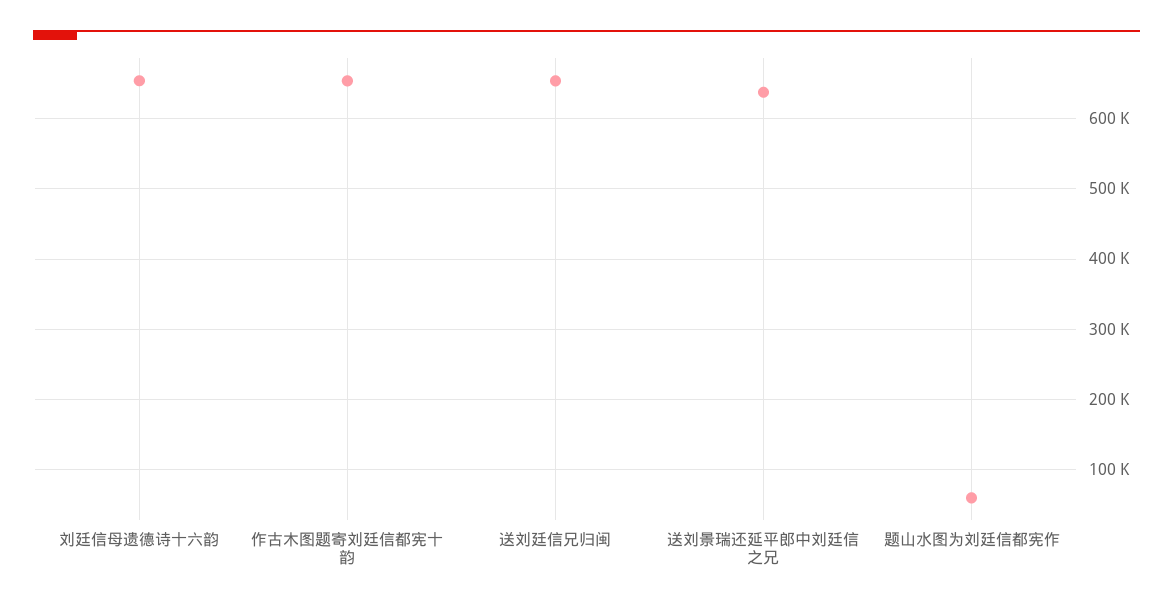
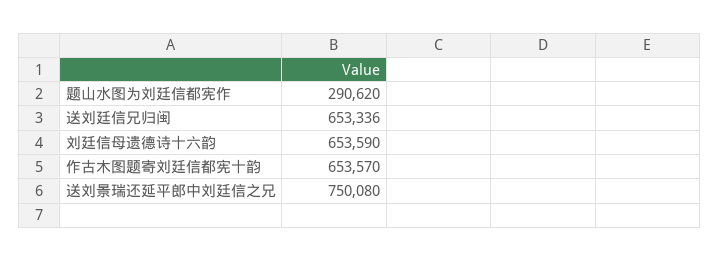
  {
    "刘廷信母遗德诗十六韵": 653590,
    "作古木图题寄刘廷信都宪十韵": 653570,
    "送刘廷信兄归闽": 653336,
-   "送刘景瑞还延平郎中刘廷信之兄": 640000,
+   "送刘景瑞还延平郎中刘廷信之兄": 750080,
-   "题山水图为刘廷信都宪作": 60000
+   "题山水图为刘廷信都宪作": 290620
  }

